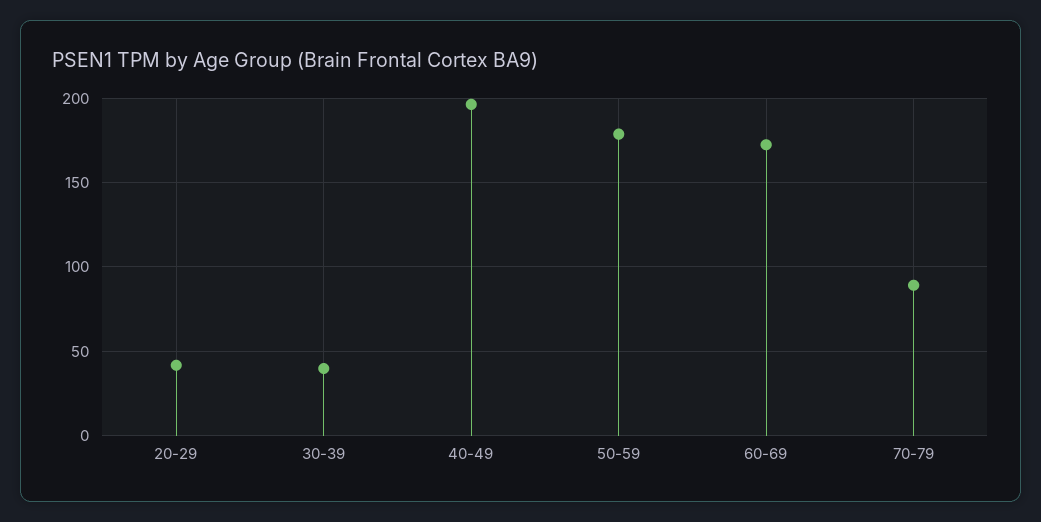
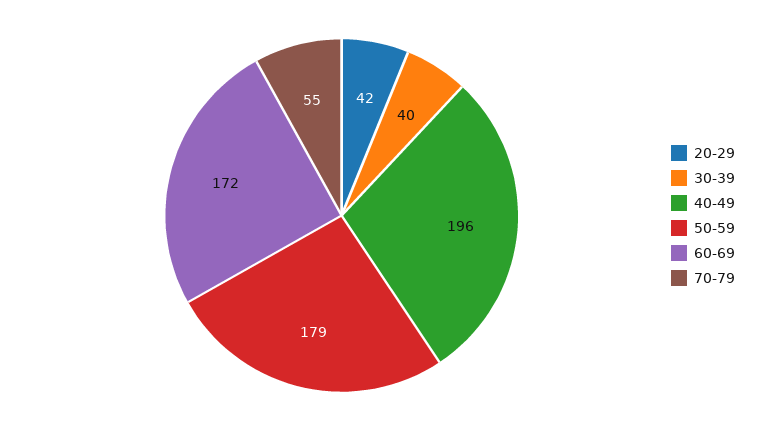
  {
    "20-29": 42,
    "30-39": 40,
    "40-49": 196,
    "50-59": 179,
    "60-69": 172,
-   "70-79": 90
+   "70-79": 55
  }

